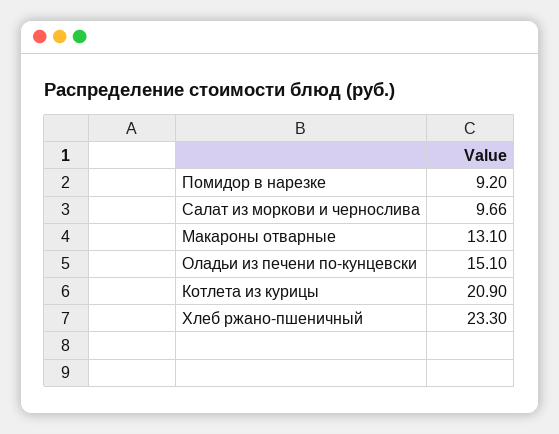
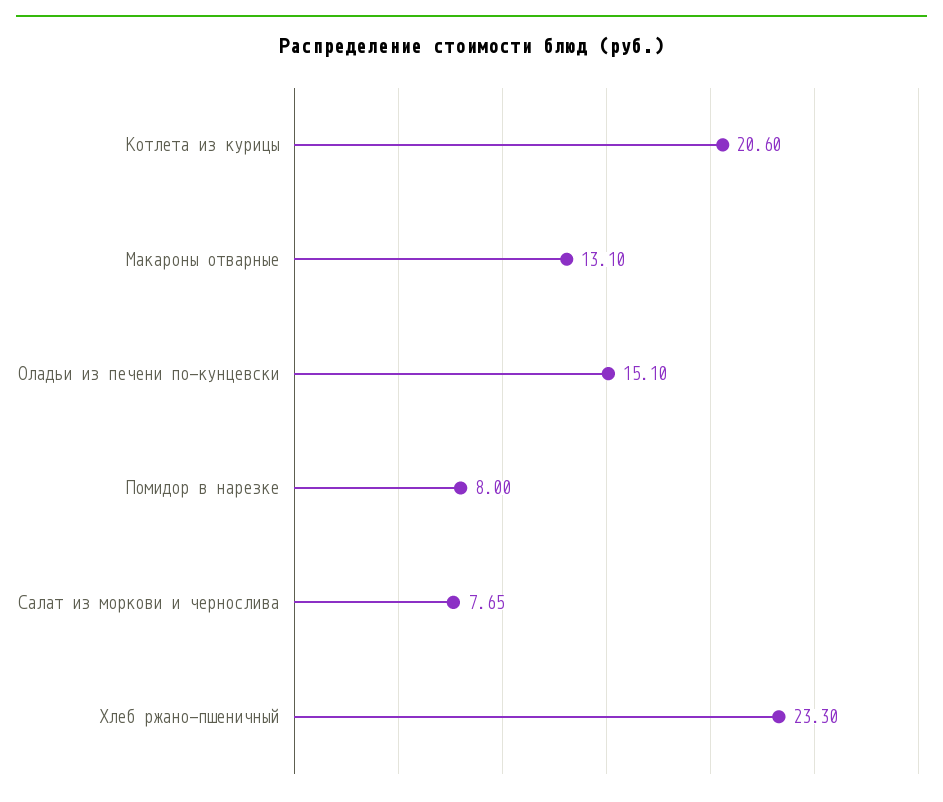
  {
-   "Помидор в нарезке": 9.2,
+   "Помидор в нарезке": 8,
-   "Салат из моркови и чернослива": 9.66,
+   "Салат из моркови и чернослива": 7.65,
    "Макароны отварные": 13.1,
    "Оладьи из печени по-кунцевски": 15.1,
-   "Котлета из курицы": 20.9,
+   "Котлета из курицы": 20.6,
    "Хлеб ржано-пшеничный": 23.3
  }

